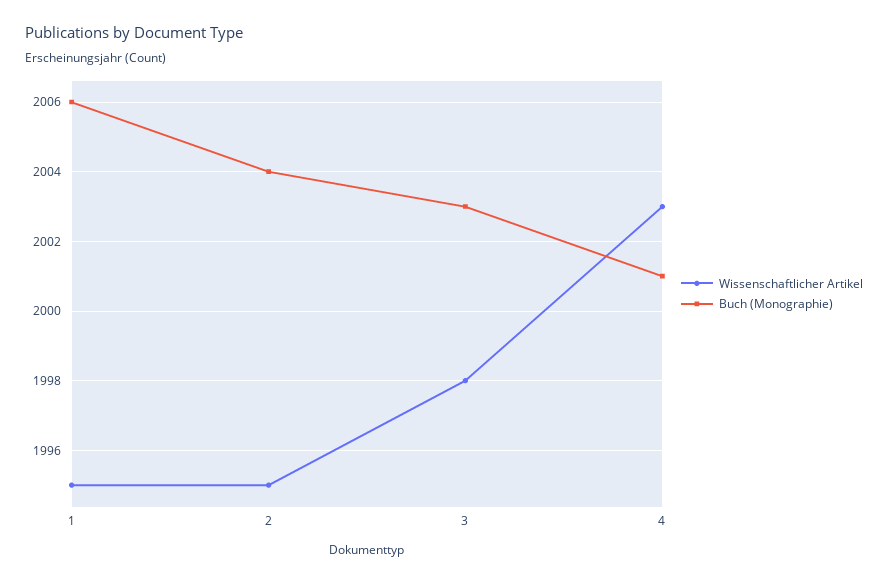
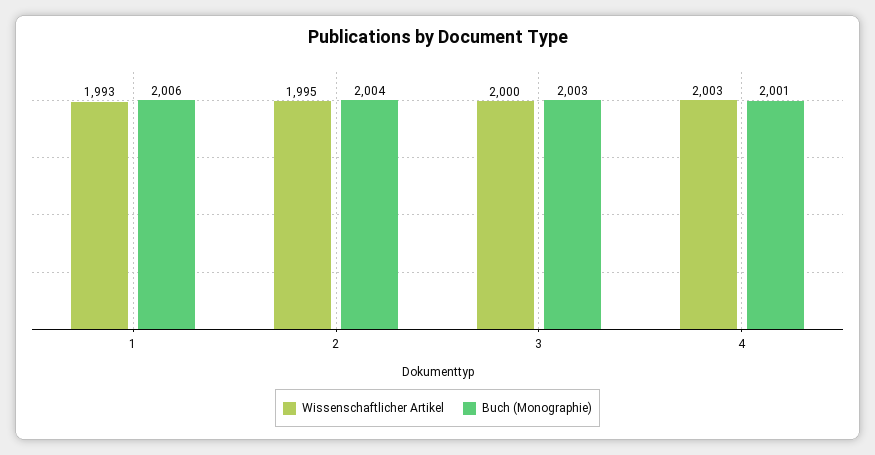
  {
    "Wissenschaftlicher Artikel": {
-     "1": 1995,
+     "1": 1993,
      "2": 1995,
-     "3": 1998,
+     "3": 2000,
      "4": 2003
    },
    "Buch (Monographie)": {
      "1": 2006,
      "2": 2004,
      "3": 2003,
      "4": 2001
    }
  }

